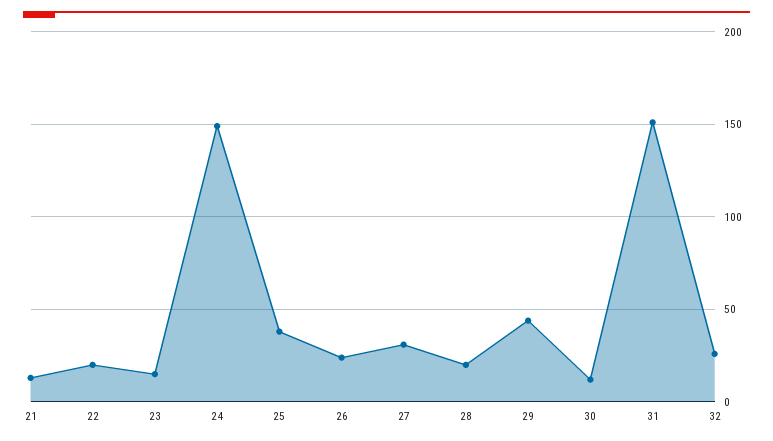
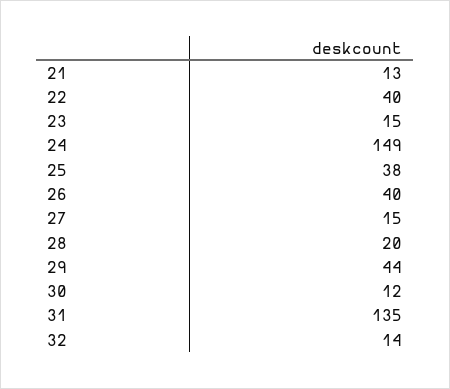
  {
    "21": 13,
-   "22": 20,
+   "22": 40,
    "23": 15,
    "24": 149,
    "25": 38,
-   "26": 25,
+   "26": 40,
-   "27": 30,
+   "27": 15,
    "28": 20,
    "29": 44,
    "30": 12,
-   "31": 150,
+   "31": 135,
-   "32": 25
+   "32": 14
  }

